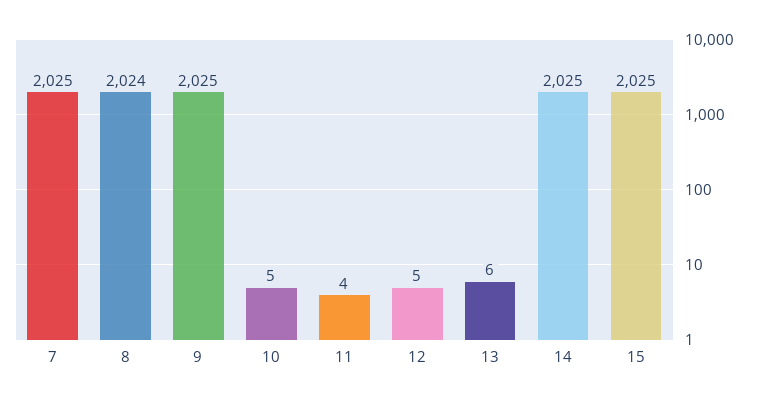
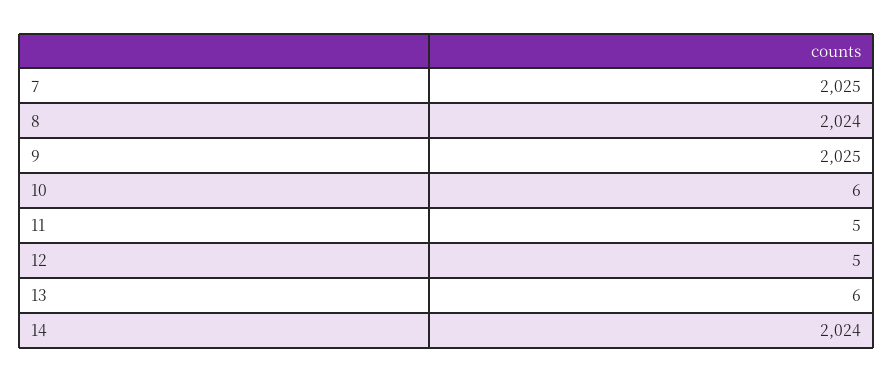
  {
    "7": 2025,
    "8": 2024,
    "9": 2025,
-   "10": 5,
+   "10": 6,
-   "11": 4,
+   "11": 5,
    "12": 5,
    "13": 6,
-   "14": 2025,
+   "14": 2024
-   "15": 2025
  }

